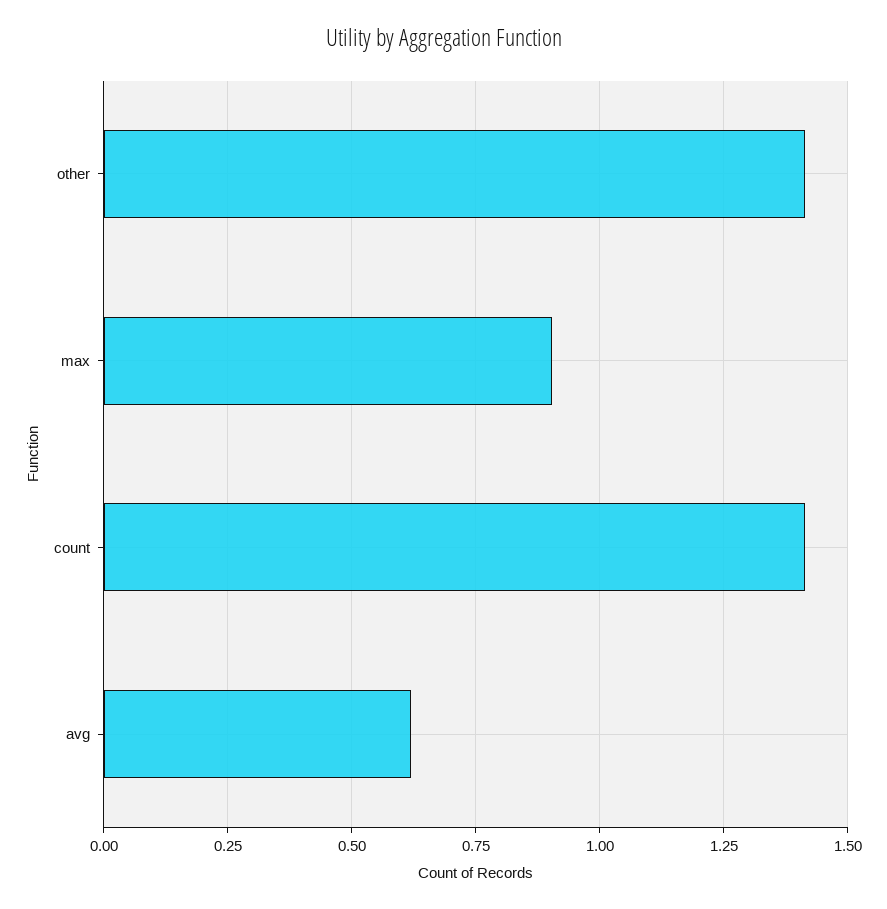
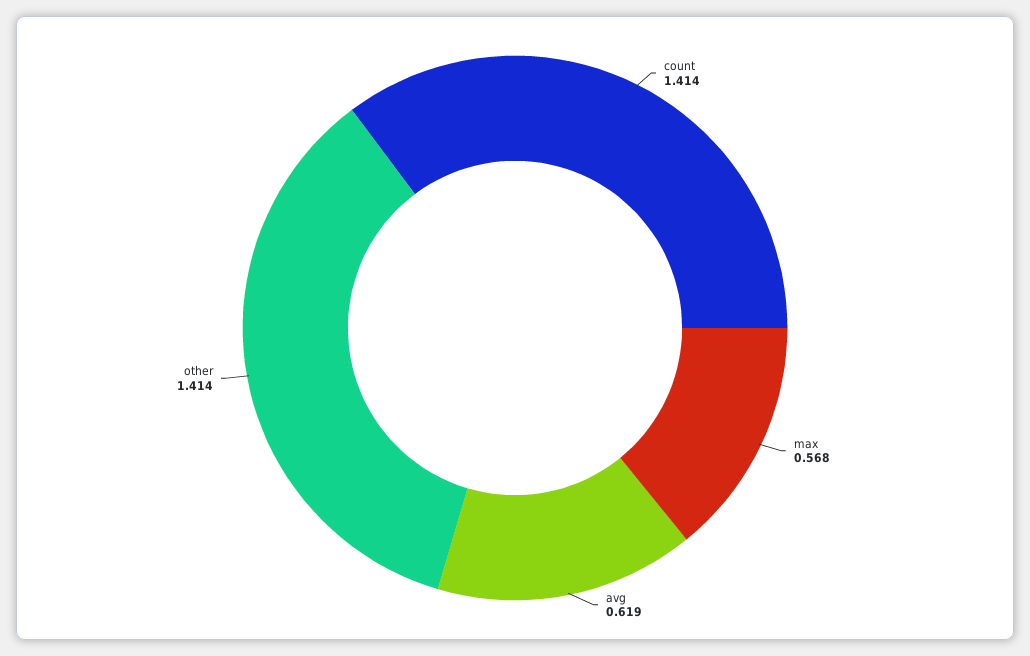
  {
    "other": 1.414,
-   "max": 0.9,
+   "max": 0.568,
    "count": 1.414,
    "avg": 0.619
  }

